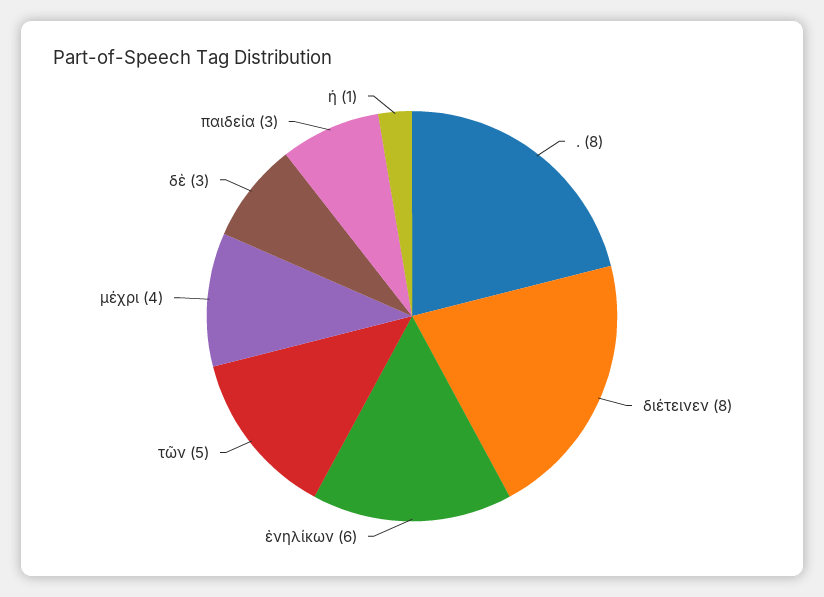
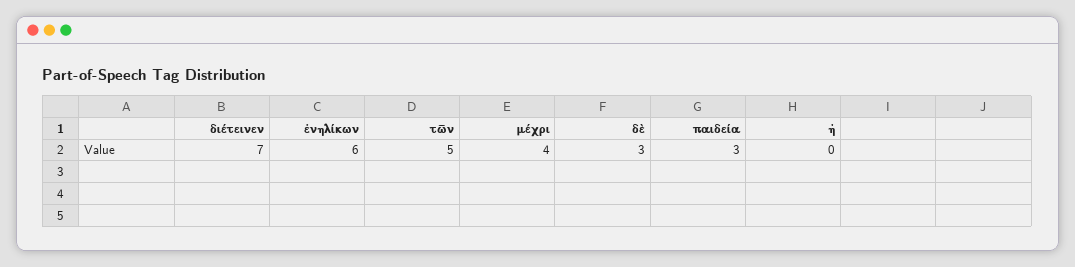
  {
-   ".": 8,
-   "διέτεινεν": 8,
+   "διέτεινεν": 7,
    "ἐνηλίκων": 6,
    "τῶν": 5,
    "μέχρι": 4,
    "δὲ": 3,
    "παιδεία": 3,
-   "ἡ": 1
+   "ἡ": 0
  }

